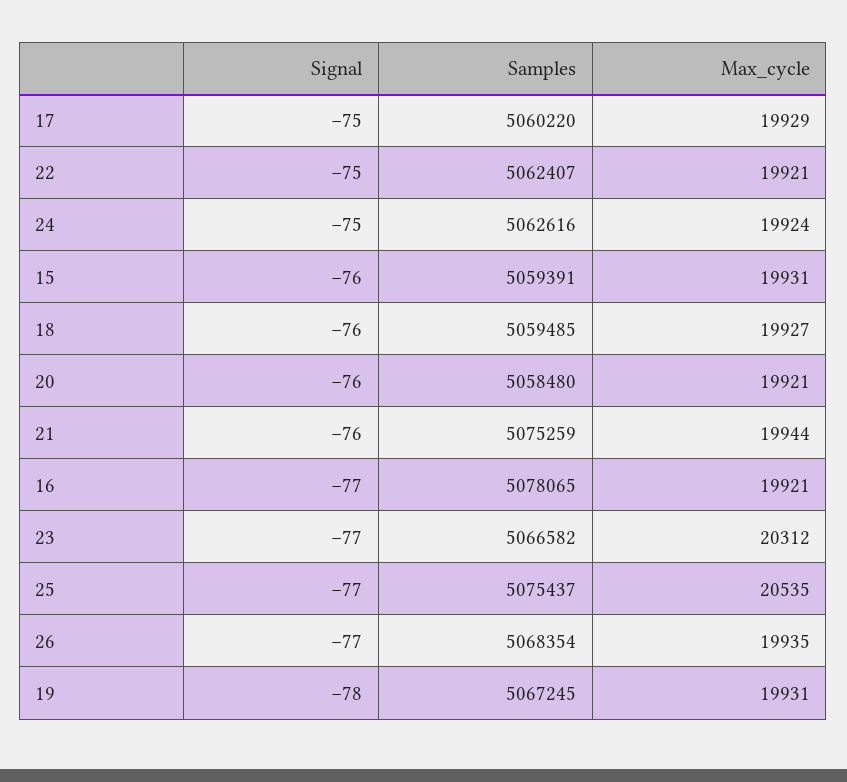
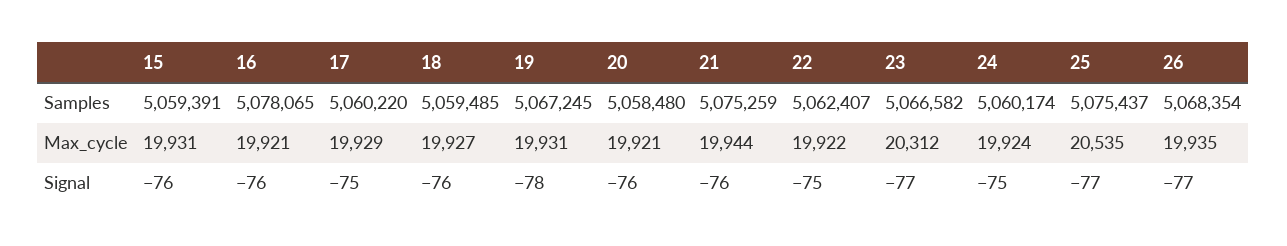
  {
    "Signal": {
      "17": -75,
      "22": -75,
      "24": -75,
      "15": -76,
      "18": -76,
      "20": -76,
      "21": -76,
-     "16": -77,
+     "16": -76,
      "23": -77,
      "25": -77,
      "26": -77,
      "19": -78
    },
    "Samples": {
      "17": 5060220,
      "22": 5062407,
-     "24": 5062616,
+     "24": 5060174,
      "15": 5059391,
      "18": 5059485,
      "20": 5058480,
      "21": 5075259,
      "16": 5078065,
      "23": 5066582,
      "25": 5075437,
      "26": 5068354,
      "19": 5067245
    },
    "Max_cycle": {
      "17": 19929,
-     "22": 19921,
+     "22": 19922,
      "24": 19924,
      "15": 19931,
      "18": 19927,
      "20": 19921,
      "21": 19944,
      "16": 19921,
      "23": 20312,
      "25": 20535,
      "26": 19935,
      "19": 19931
    }
  }

